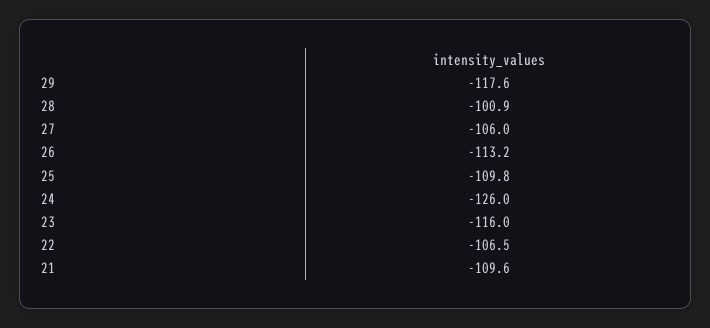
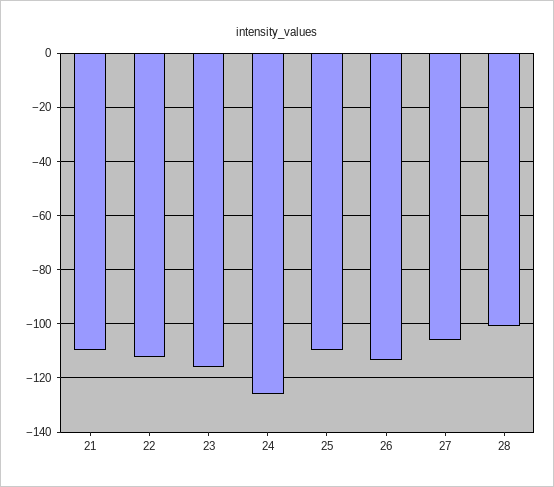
  {
-   "29": -117.6,
    "28": -100.9,
    "27": -106,
    "26": -113.2,
    "25": -109.8,
    "24": -126,
    "23": -116,
-   "22": -106.5,
+   "22": -112.5,
    "21": -109.6
  }

